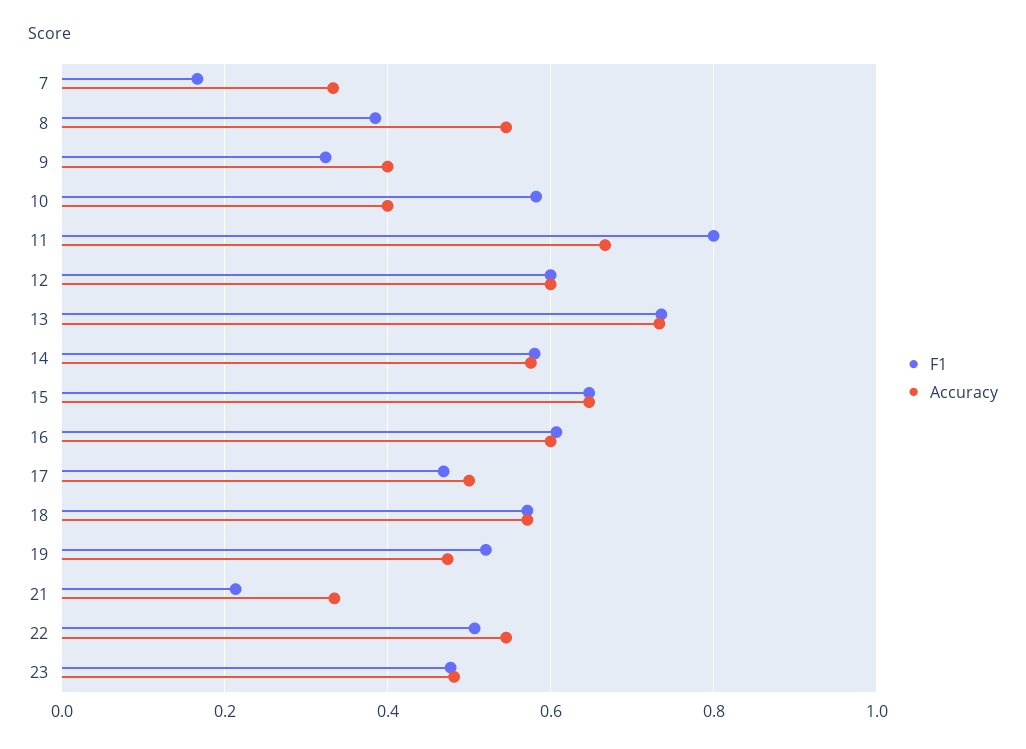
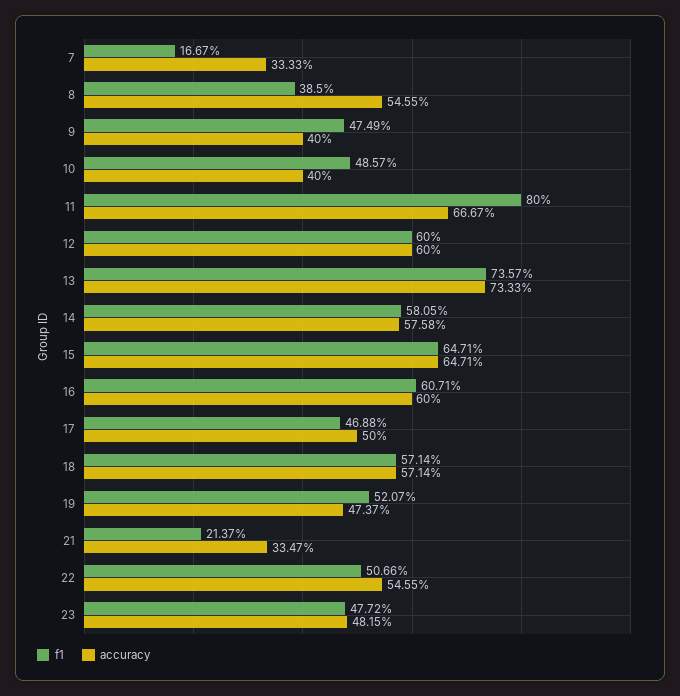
  {
    "F1": {
      "7": 0.1667,
      "8": 0.385,
-     "9": 0.32,
+     "9": 0.4749,
-     "10": 0.58,
+     "10": 0.4857,
      "11": 0.8,
      "12": 0.6,
      "13": 0.7357,
      "14": 0.5805,
      "15": 0.6471,
      "16": 0.6071,
      "17": 0.4688,
      "18": 0.5714,
      "19": 0.5207,
      "21": 0.2137,
      "22": 0.5066,
      "23": 0.4772
    },
    "Accuracy": {
      "7": 0.3333,
      "8": 0.5455,
      "9": 0.4,
      "10": 0.4,
      "11": 0.6667,
      "12": 0.6,
      "13": 0.7333,
      "14": 0.5758,
      "15": 0.6471,
      "16": 0.6,
      "17": 0.5,
      "18": 0.5714,
      "19": 0.4737,
      "21": 0.3347,
      "22": 0.5455,
      "23": 0.4815
    }
  }

